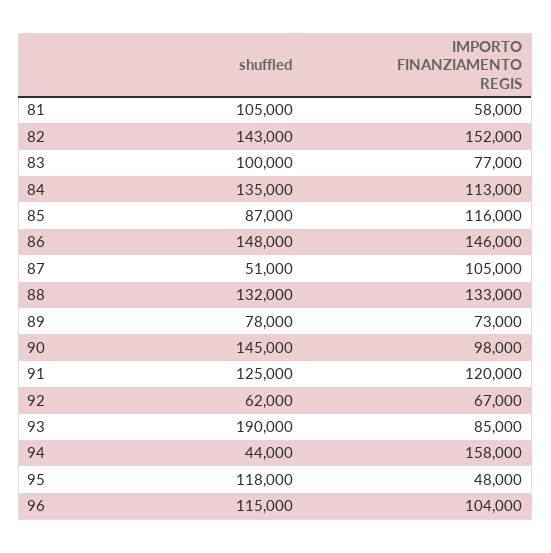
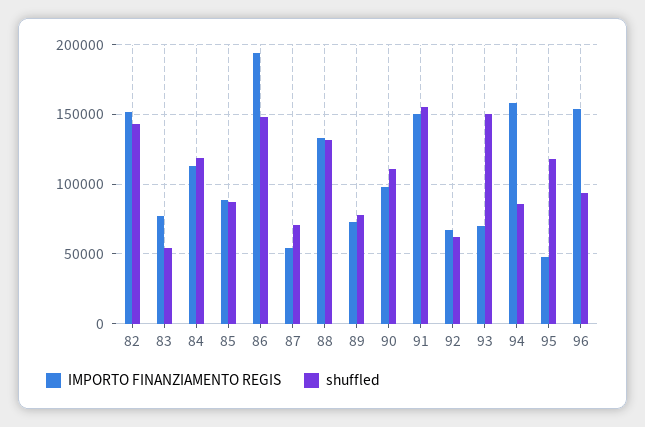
  {
    "shuffled": {
-     "81": 105000,
      "82": 143000,
-     "83": 100000,
+     "83": 55000,
-     "84": 135000,
+     "84": 120000,
      "85": 87000,
      "86": 148000,
-     "87": 51000,
+     "87": 70000,
      "88": 132000,
      "89": 78000,
-     "90": 145000,
+     "90": 110000,
-     "91": 125000,
+     "91": 155000,
      "92": 62000,
-     "93": 190000,
+     "93": 150000,
-     "94": 44000,
+     "94": 85000,
      "95": 118000,
-     "96": 115000
+     "96": 95000
    },
    "IMPORTO FINANZIAMENTO REGIS": {
-     "81": 58000,
      "82": 152000,
      "83": 77000,
      "84": 113000,
-     "85": 116000,
+     "85": 90000,
-     "86": 146000,
+     "86": 195000,
-     "87": 105000,
+     "87": 55000,
      "88": 133000,
      "89": 73000,
      "90": 98000,
-     "91": 120000,
+     "91": 150000,
      "92": 67000,
-     "93": 85000,
+     "93": 70000,
      "94": 158000,
      "95": 48000,
-     "96": 104000
+     "96": 155000
    }
  }

